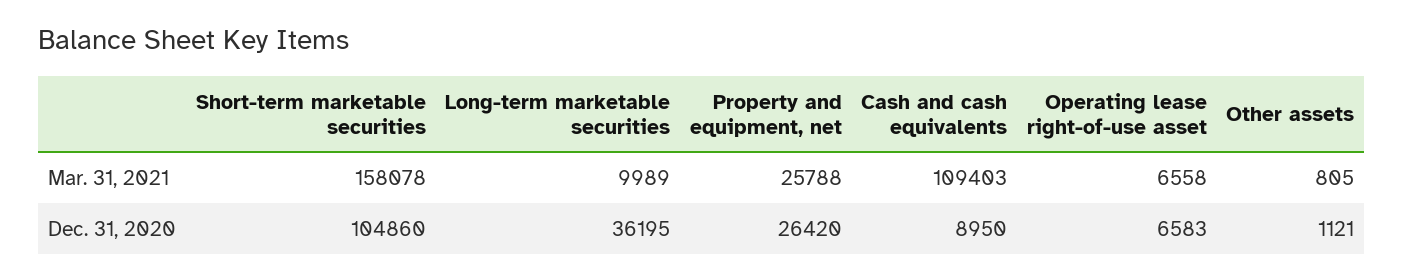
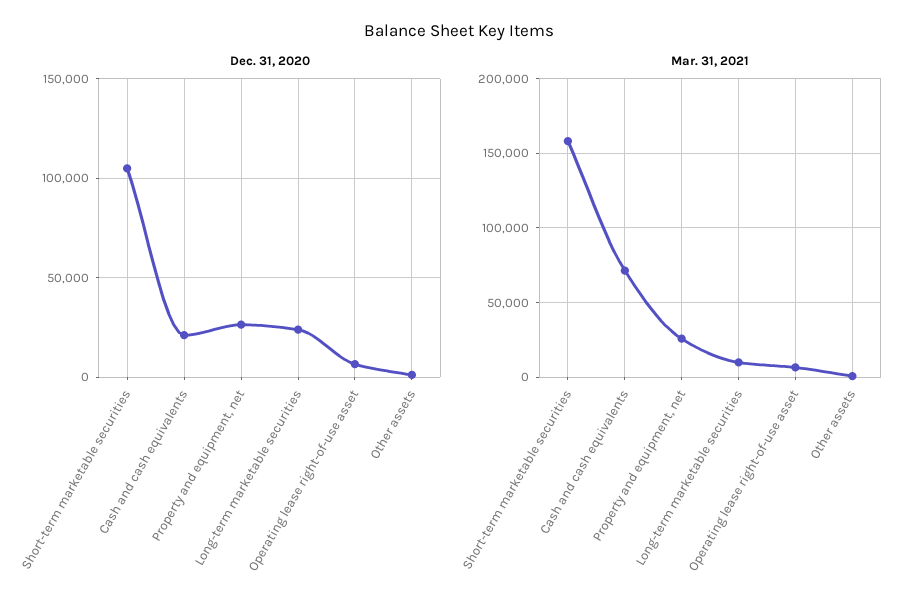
  {
    "Mar. 31, 2021": {
      "Short-term marketable securities": 158078,
      "Long-term marketable securities": 9989,
      "Property and equipment, net": 25788,
-     "Cash and cash equivalents": 109403,
+     "Cash and cash equivalents": 70000,
      "Operating lease right-of-use asset": 6558,
      "Other assets": 805
    },
    "Dec. 31, 2020": {
      "Short-term marketable securities": 104860,
-     "Long-term marketable securities": 36195,
+     "Long-term marketable securities": 25000,
      "Property and equipment, net": 26420,
-     "Cash and cash equivalents": 8950,
+     "Cash and cash equivalents": 20000,
      "Operating lease right-of-use asset": 6583,
      "Other assets": 1121
    }
  }

